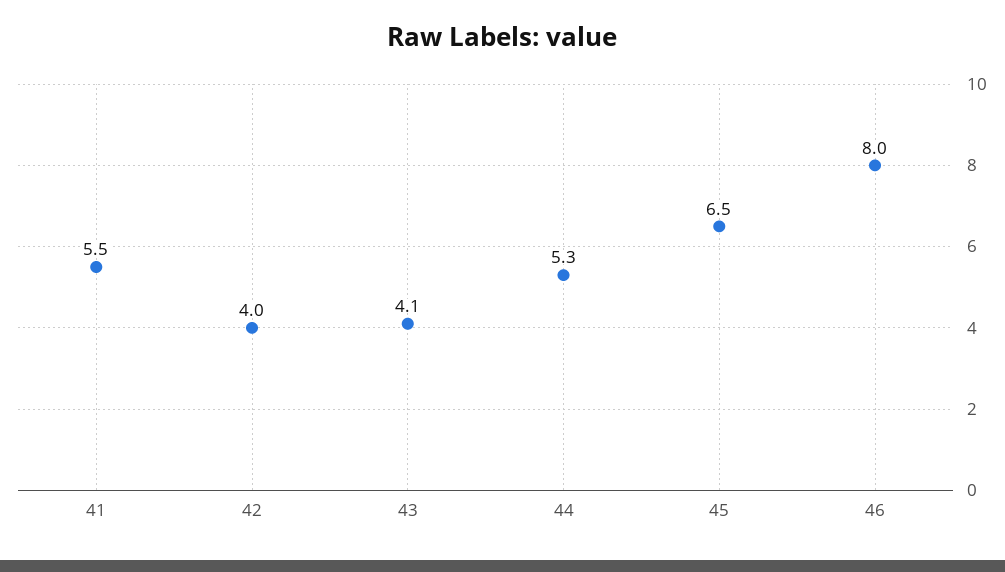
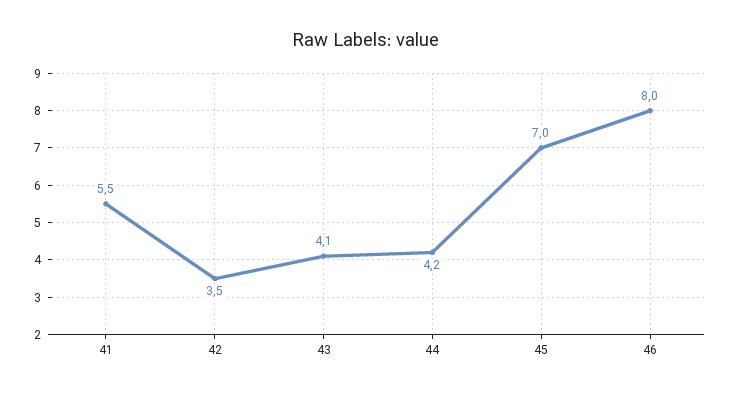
  {
    "41": 5.5,
-   "42": 4,
+   "42": 3.5,
    "43": 4.1,
-   "44": 5.3,
+   "44": 4.2,
-   "45": 6.5,
+   "45": 7,
    "46": 8
  }

